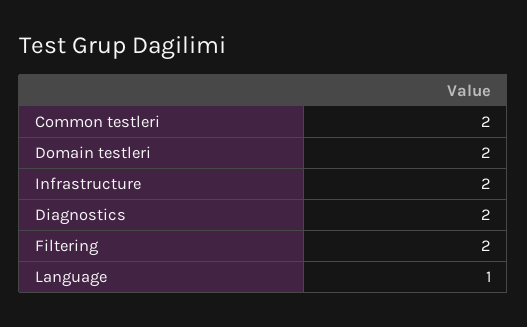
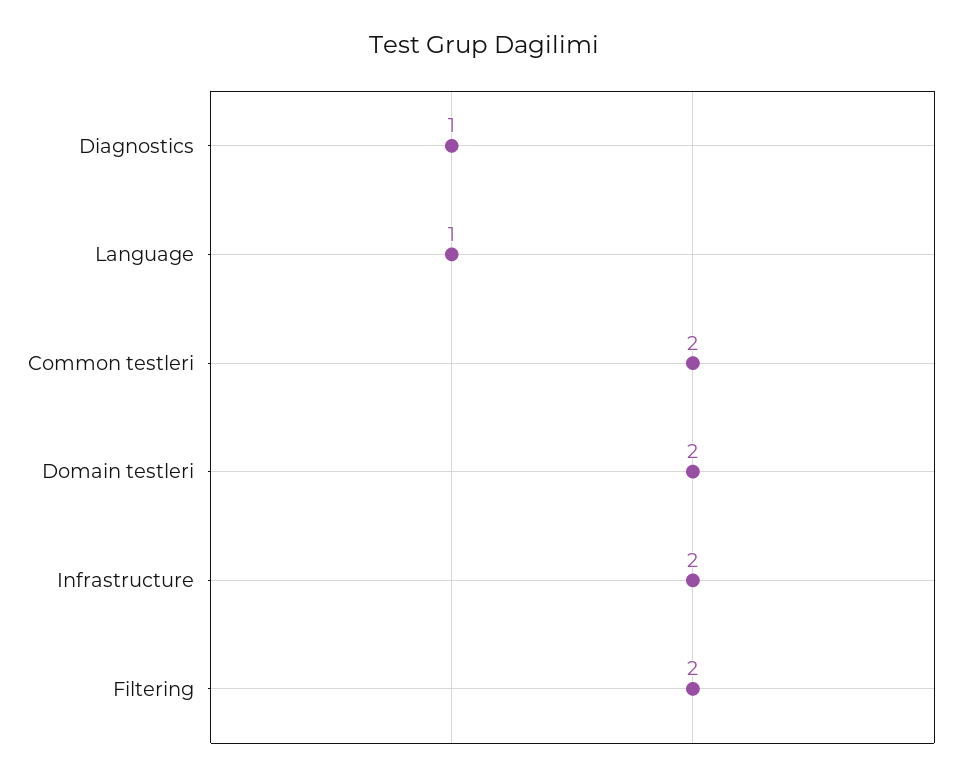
  {
    "Common testleri": 2,
    "Domain testleri": 2,
    "Infrastructure": 2,
-   "Diagnostics": 2,
+   "Diagnostics": 1,
    "Filtering": 2,
    "Language": 1
  }

